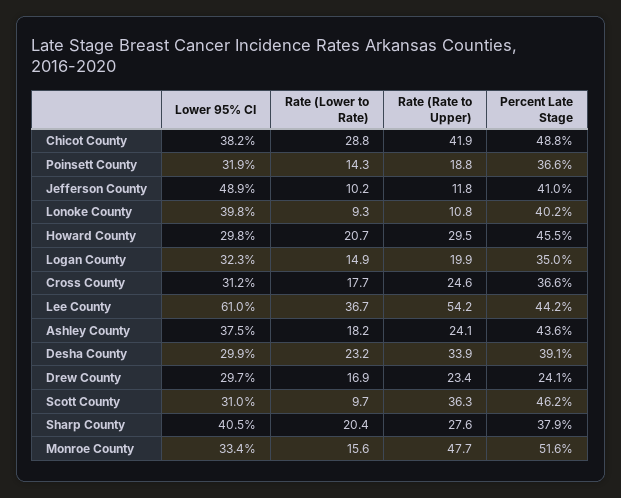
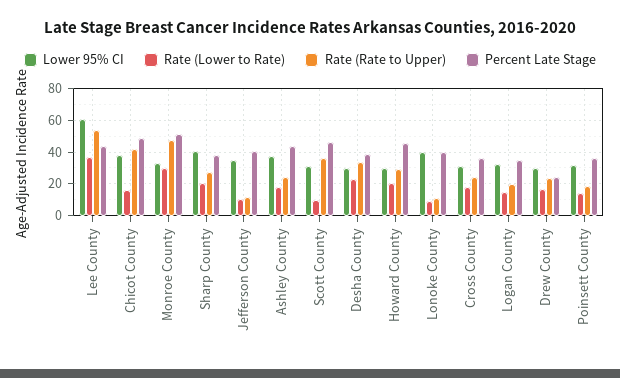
  {
    "Lower 95% CI": {
      "Chicot County": 38.2,
      "Poinsett County": 31.9,
-     "Jefferson County": 48.9,
+     "Jefferson County": 35,
      "Lonoke County": 39.8,
      "Howard County": 29.8,
      "Logan County": 32.3,
      "Cross County": 31.2,
      "Lee County": 61,
      "Ashley County": 37.5,
      "Desha County": 29.9,
      "Drew County": 29.7,
      "Scott County": 31,
      "Sharp County": 40.5,
      "Monroe County": 33.4
    },
    "Rate (Lower to Rate)": {
-     "Chicot County": 28.8,
+     "Chicot County": 15,
      "Poinsett County": 14.3,
      "Jefferson County": 10.2,
      "Lonoke County": 9.3,
      "Howard County": 20.7,
      "Logan County": 14.9,
      "Cross County": 17.7,
      "Lee County": 36.7,
      "Ashley County": 18.2,
      "Desha County": 23.2,
      "Drew County": 16.9,
      "Scott County": 9.7,
      "Sharp County": 20.4,
-     "Monroe County": 15.6
+     "Monroe County": 30
    },
    "Rate (Rate to Upper)": {
      "Chicot County": 41.9,
      "Poinsett County": 18.8,
      "Jefferson County": 11.8,
      "Lonoke County": 10.8,
      "Howard County": 29.5,
      "Logan County": 19.9,
      "Cross County": 24.6,
      "Lee County": 54.2,
      "Ashley County": 24.1,
      "Desha County": 33.9,
      "Drew County": 23.4,
      "Scott County": 36.3,
      "Sharp County": 27.6,
      "Monroe County": 47.7
    },
    "Percent Late Stage": {
      "Chicot County": 48.8,
      "Poinsett County": 36.6,
      "Jefferson County": 41,
      "Lonoke County": 40.2,
      "Howard County": 45.5,
      "Logan County": 35,
      "Cross County": 36.6,
      "Lee County": 44.2,
      "Ashley County": 43.6,
      "Desha County": 39.1,
      "Drew County": 24.1,
      "Scott County": 46.2,
      "Sharp County": 37.9,
      "Monroe County": 51.6
    }
  }

